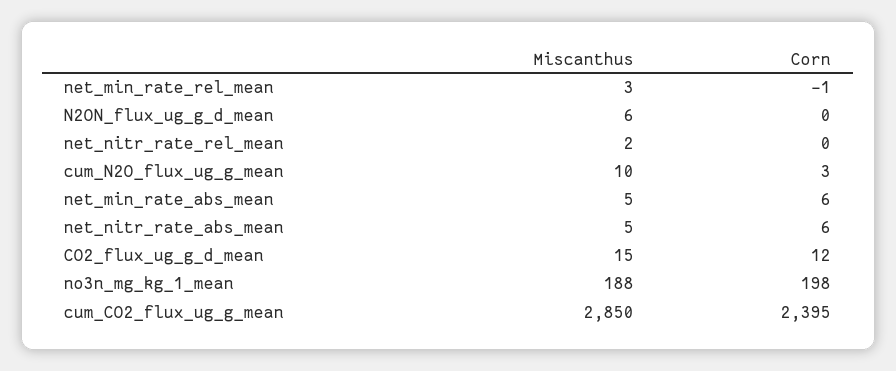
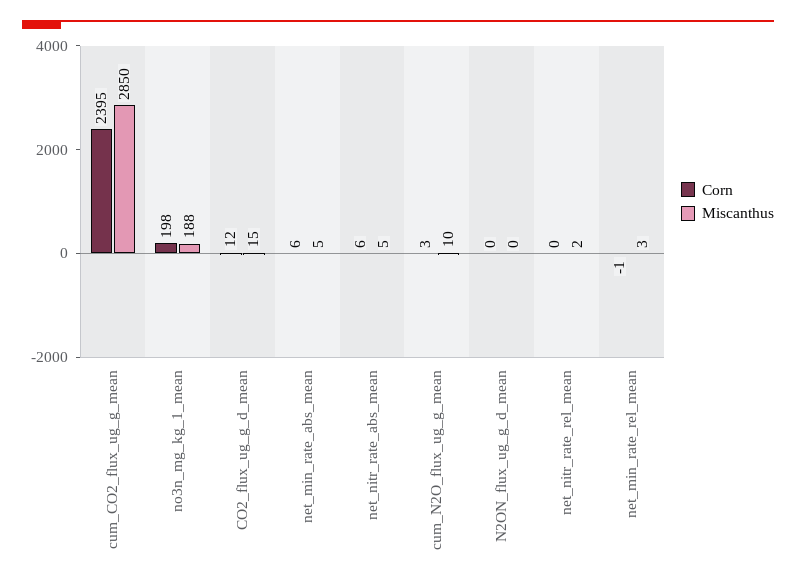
  {
    "Miscanthus": {
      "net_min_rate_rel_mean": 3,
-     "N2ON_flux_ug_g_d_mean": 6,
+     "N2ON_flux_ug_g_d_mean": 0,
      "net_nitr_rate_rel_mean": 2,
      "cum_N2O_flux_ug_g_mean": 10,
      "net_min_rate_abs_mean": 5,
      "net_nitr_rate_abs_mean": 5,
      "CO2_flux_ug_g_d_mean": 15,
      "no3n_mg_kg_1_mean": 188,
      "cum_CO2_flux_ug_g_mean": 2850
    },
    "Corn": {
      "net_min_rate_rel_mean": -1,
      "N2ON_flux_ug_g_d_mean": 0,
      "net_nitr_rate_rel_mean": 0,
      "cum_N2O_flux_ug_g_mean": 3,
      "net_min_rate_abs_mean": 6,
      "net_nitr_rate_abs_mean": 6,
      "CO2_flux_ug_g_d_mean": 12,
      "no3n_mg_kg_1_mean": 198,
      "cum_CO2_flux_ug_g_mean": 2395
    }
  }

